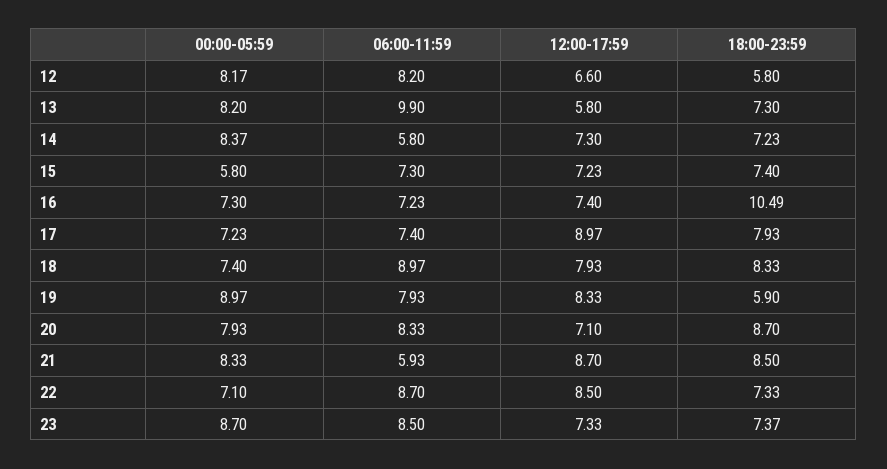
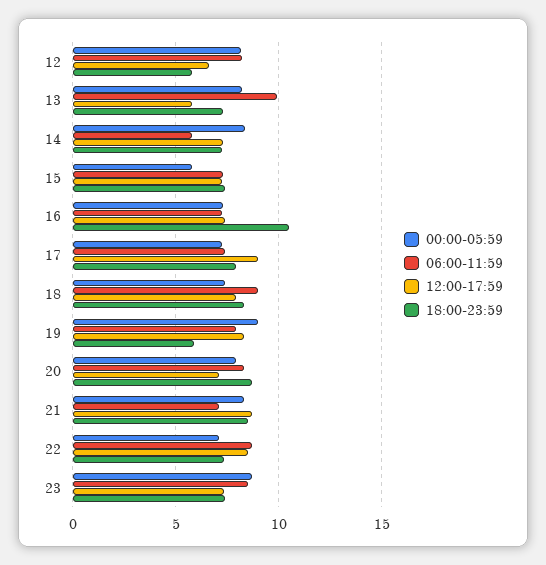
  {
    "00:00-05:59": {
      "12": 8.17,
      "13": 8.2,
      "14": 8.37,
      "15": 5.8,
      "16": 7.3,
      "17": 7.23,
      "18": 7.4,
      "19": 8.97,
      "20": 7.93,
      "21": 8.33,
      "22": 7.1,
      "23": 8.7
    },
    "06:00-11:59": {
      "12": 8.2,
      "13": 9.9,
      "14": 5.8,
      "15": 7.3,
      "16": 7.23,
      "17": 7.4,
      "18": 8.97,
      "19": 7.93,
      "20": 8.33,
-     "21": 5.93,
+     "21": 7,
      "22": 8.7,
      "23": 8.5
    },
    "12:00-17:59": {
      "12": 6.6,
      "13": 5.8,
      "14": 7.3,
      "15": 7.23,
      "16": 7.4,
      "17": 8.97,
      "18": 7.93,
      "19": 8.33,
      "20": 7.1,
      "21": 8.7,
      "22": 8.5,
      "23": 7.33
    },
    "18:00-23:59": {
      "12": 5.8,
      "13": 7.3,
      "14": 7.23,
      "15": 7.4,
      "16": 10.49,
      "17": 7.93,
      "18": 8.33,
      "19": 5.9,
      "20": 8.7,
      "21": 8.5,
      "22": 7.33,
      "23": 7.37
    }
  }

